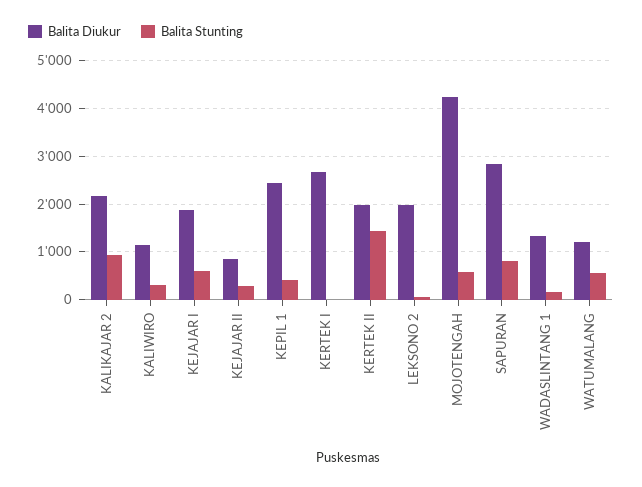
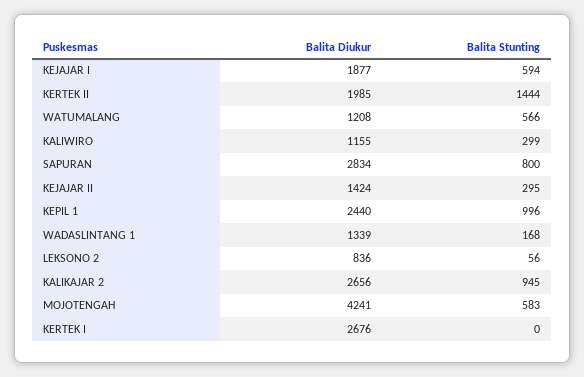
  {
    "Balita Diukur": {
-     "KALIKAJAR 2": 2200,
+     "KALIKAJAR 2": 2656,
      "KALIWIRO": 1155,
      "KEJAJAR I": 1877,
-     "KEJAJAR II": 800,
+     "KEJAJAR II": 1424,
      "KEPIL 1": 2440,
      "KERTEK I": 2676,
      "KERTEK II": 1985,
-     "LEKSONO 2": 2000,
+     "LEKSONO 2": 836,
      "MOJOTENGAH": 4241,
      "SAPURAN": 2834,
      "WADASLINTANG 1": 1339,
      "WATUMALANG": 1208
    },
    "Balita Stunting": {
      "KALIKAJAR 2": 945,
      "KALIWIRO": 299,
      "KEJAJAR I": 594,
      "KEJAJAR II": 295,
-     "KEPIL 1": 400,
+     "KEPIL 1": 996,
      "KERTEK I": 0,
      "KERTEK II": 1444,
      "LEKSONO 2": 56,
      "MOJOTENGAH": 583,
      "SAPURAN": 800,
      "WADASLINTANG 1": 168,
      "WATUMALANG": 566
    }
  }

